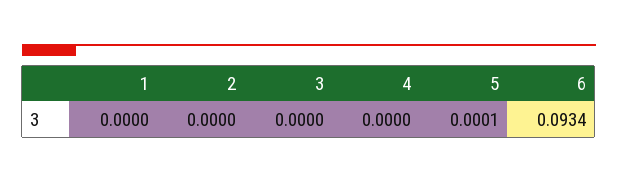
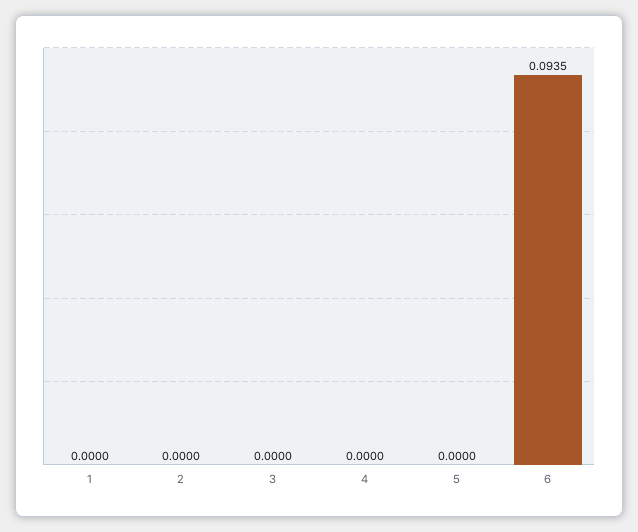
  {
    "1": 0,
    "2": 0,
    "3": 0,
    "4": 0,
-   "5": 0.0001,
+   "5": 0,
-   "6": 0.0934
+   "6": 0.0935
  }

